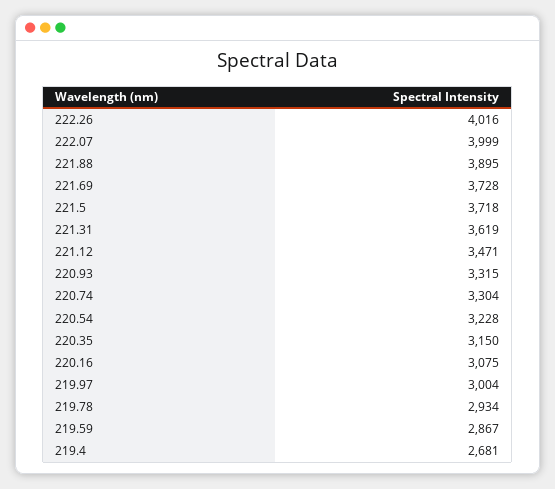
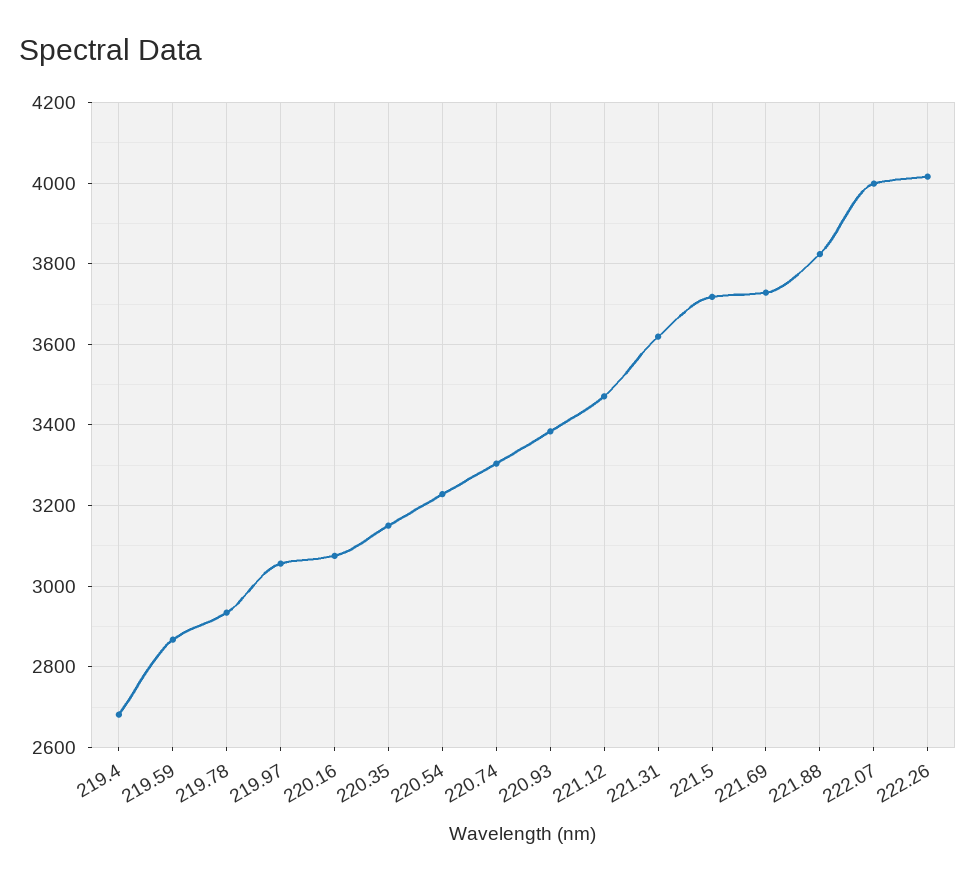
  {
    "222.26": 4016,
    "222.07": 3999,
-   "221.88": 3895,
+   "221.88": 3820,
    "221.69": 3728,
    "221.5": 3718,
    "221.31": 3619,
    "221.12": 3471,
-   "220.93": 3315,
+   "220.93": 3380,
    "220.74": 3304,
    "220.54": 3228,
    "220.35": 3150,
    "220.16": 3075,
-   "219.97": 3004,
+   "219.97": 3060,
    "219.78": 2934,
    "219.59": 2867,
    "219.4": 2681
  }

